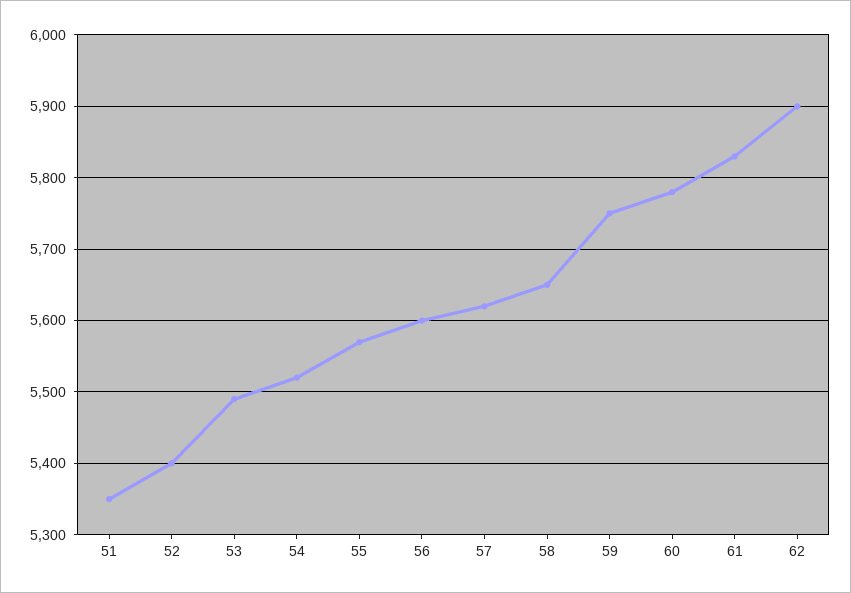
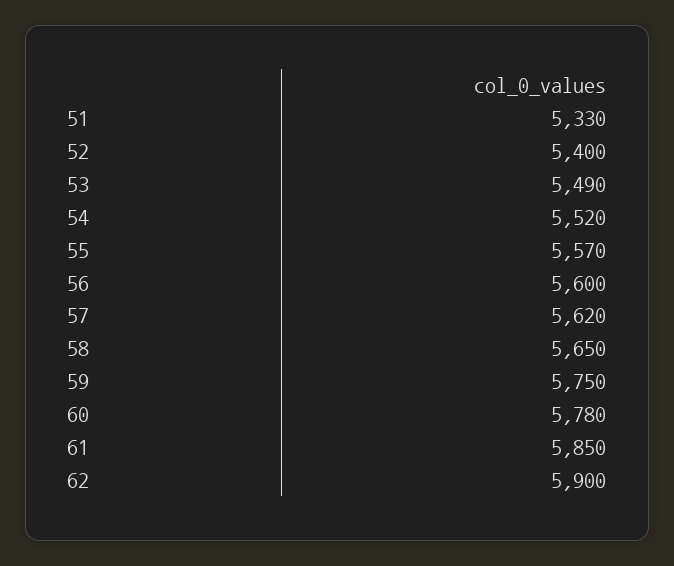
  {
-   "51": 5350,
+   "51": 5330,
    "52": 5400,
    "53": 5490,
    "54": 5520,
    "55": 5570,
    "56": 5600,
    "57": 5620,
    "58": 5650,
    "59": 5750,
    "60": 5780,
-   "61": 5830,
+   "61": 5850,
    "62": 5900
  }

